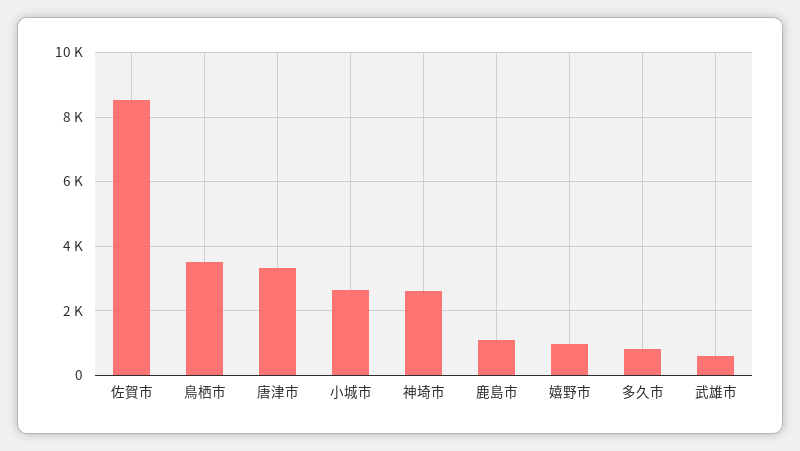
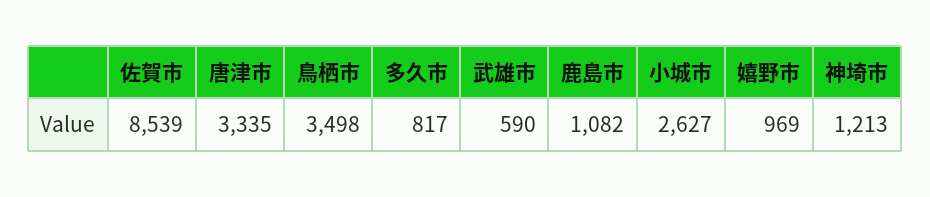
  {
    "佐賀市": 8539,
    "鳥栖市": 3498,
    "唐津市": 3335,
    "小城市": 2627,
-   "神埼市": 2600,
+   "神埼市": 1213,
    "鹿島市": 1082,
    "嬉野市": 969,
    "多久市": 817,
    "武雄市": 590
  }

